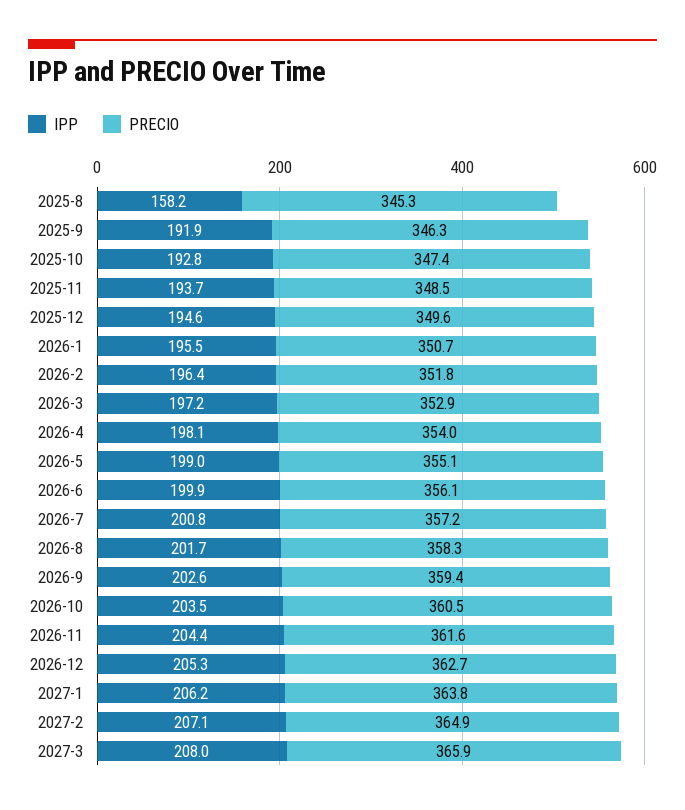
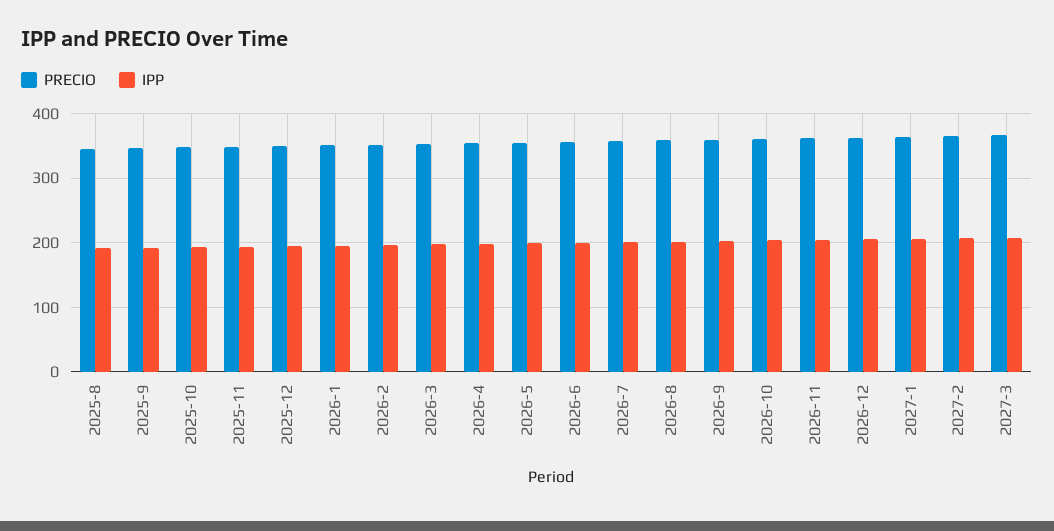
  {
    "IPP": {
-     "2025-8": 158.2,
+     "2025-8": 190,
      "2025-9": 191.9,
      "2025-10": 192.8,
      "2025-11": 193.7,
      "2025-12": 194.6,
      "2026-1": 195.5,
      "2026-2": 196.4,
      "2026-3": 197.2,
      "2026-4": 198.1,
      "2026-5": 199,
      "2026-6": 199.9,
      "2026-7": 200.8,
      "2026-8": 201.7,
      "2026-9": 202.6,
      "2026-10": 203.5,
      "2026-11": 204.4,
      "2026-12": 205.3,
      "2027-1": 206.2,
      "2027-2": 207.1,
      "2027-3": 208
    },
    "PRECIO": {
      "2025-8": 345.3,
      "2025-9": 346.3,
      "2025-10": 347.4,
      "2025-11": 348.5,
      "2025-12": 349.6,
      "2026-1": 350.7,
      "2026-2": 351.8,
      "2026-3": 352.9,
      "2026-4": 354,
      "2026-5": 355.1,
      "2026-6": 356.1,
      "2026-7": 357.2,
      "2026-8": 358.3,
      "2026-9": 359.4,
      "2026-10": 360.5,
      "2026-11": 361.6,
      "2026-12": 362.7,
      "2027-1": 363.8,
      "2027-2": 364.9,
      "2027-3": 365.9
    }
  }

